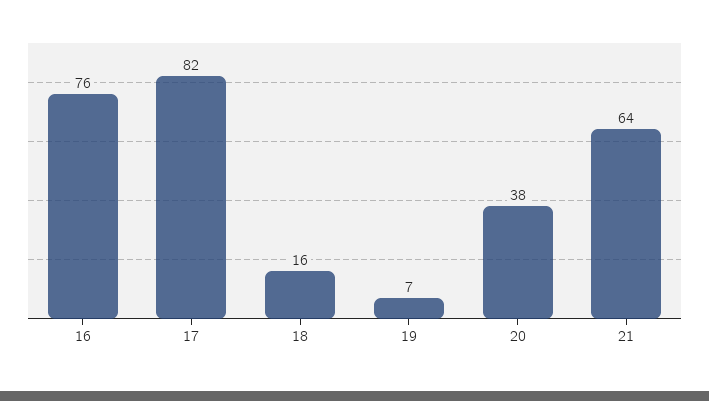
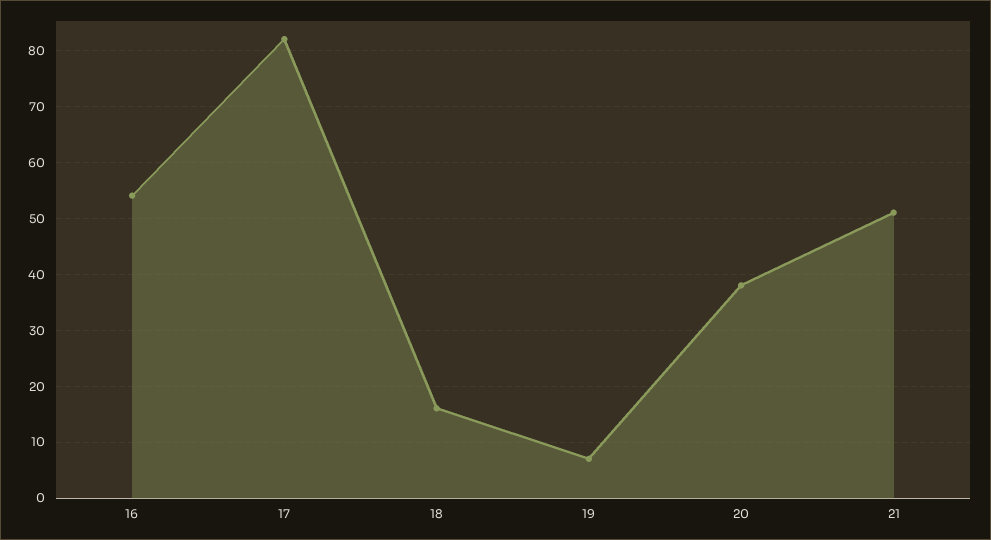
  {
-   "16": 76,
+   "16": 55,
    "17": 82,
    "18": 16,
    "19": 7,
    "20": 38,
-   "21": 64
+   "21": 50
  }

